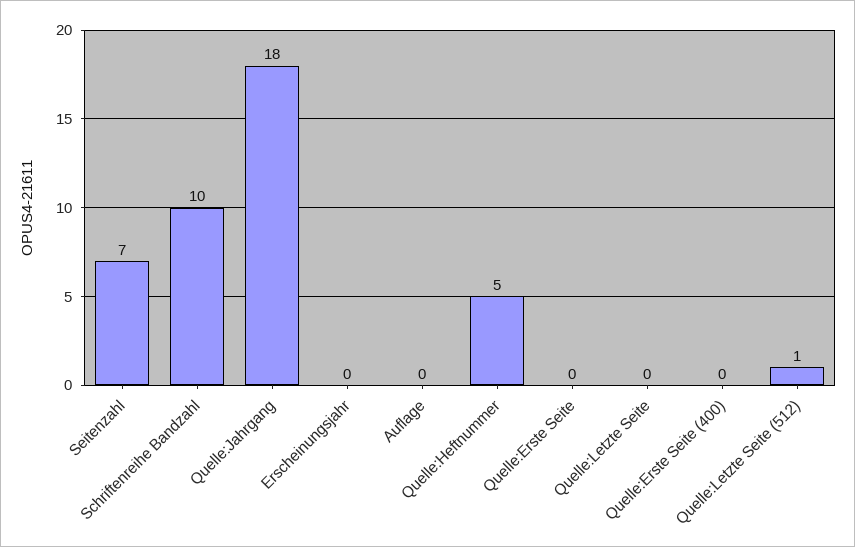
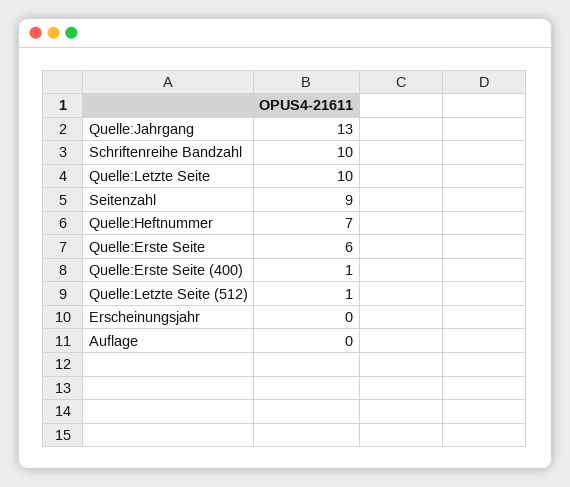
  {
-   "Seitenzahl": 7,
+   "Seitenzahl": 9,
    "Schriftenreihe Bandzahl": 10,
-   "Quelle:Jahrgang": 18,
+   "Quelle:Jahrgang": 13,
    "Erscheinungsjahr": 0,
    "Auflage": 0,
-   "Quelle:Heftnummer": 5,
+   "Quelle:Heftnummer": 7,
-   "Quelle:Erste Seite": 0,
+   "Quelle:Erste Seite": 6,
-   "Quelle:Letzte Seite": 0,
+   "Quelle:Letzte Seite": 10,
-   "Quelle:Erste Seite (400)": 0,
+   "Quelle:Erste Seite (400)": 1,
    "Quelle:Letzte Seite (512)": 1
  }

